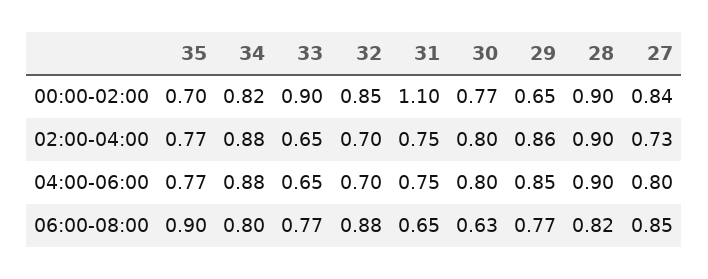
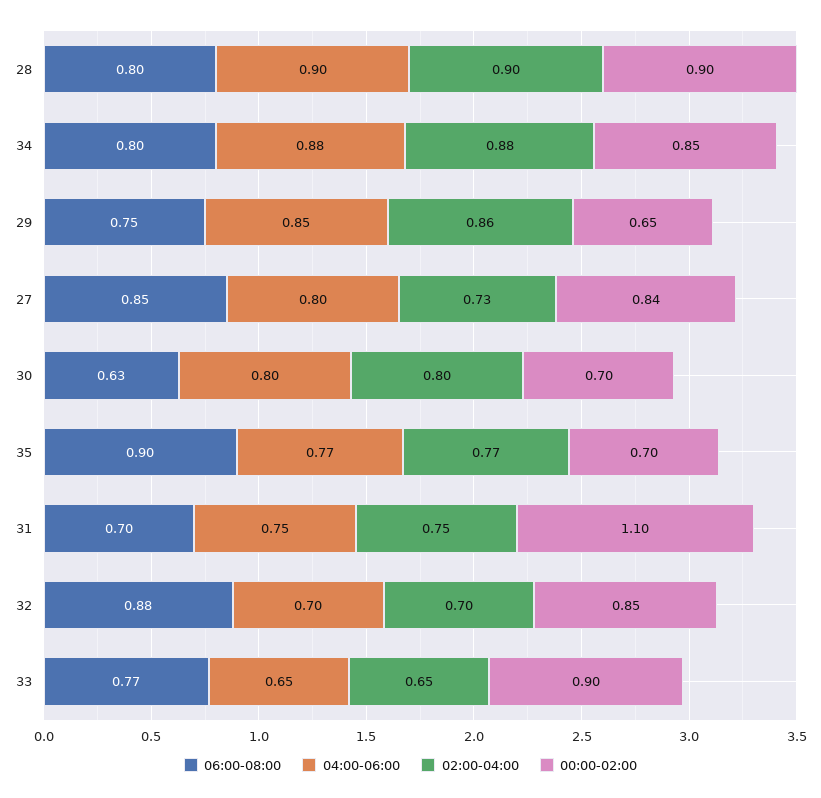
  {
    "00:00-02:00": {
      "35": 0.7,
-     "34": 0.82,
+     "34": 0.85,
      "33": 0.9,
      "32": 0.85,
      "31": 1.1,
-     "30": 0.77,
+     "30": 0.7,
      "29": 0.65,
      "28": 0.9,
      "27": 0.84
    },
    "02:00-04:00": {
      "35": 0.77,
      "34": 0.88,
      "33": 0.65,
      "32": 0.7,
      "31": 0.75,
      "30": 0.8,
      "29": 0.86,
      "28": 0.9,
      "27": 0.73
    },
    "04:00-06:00": {
      "35": 0.77,
      "34": 0.88,
      "33": 0.65,
      "32": 0.7,
      "31": 0.75,
      "30": 0.8,
      "29": 0.85,
      "28": 0.9,
      "27": 0.8
    },
    "06:00-08:00": {
      "35": 0.9,
      "34": 0.8,
      "33": 0.77,
      "32": 0.88,
-     "31": 0.65,
+     "31": 0.7,
      "30": 0.63,
-     "29": 0.77,
+     "29": 0.75,
-     "28": 0.82,
+     "28": 0.8,
      "27": 0.85
    }
  }

